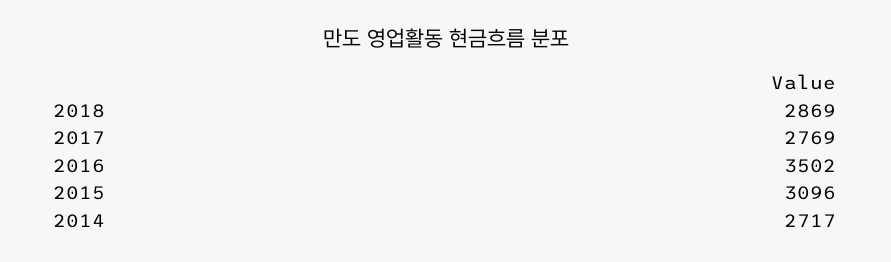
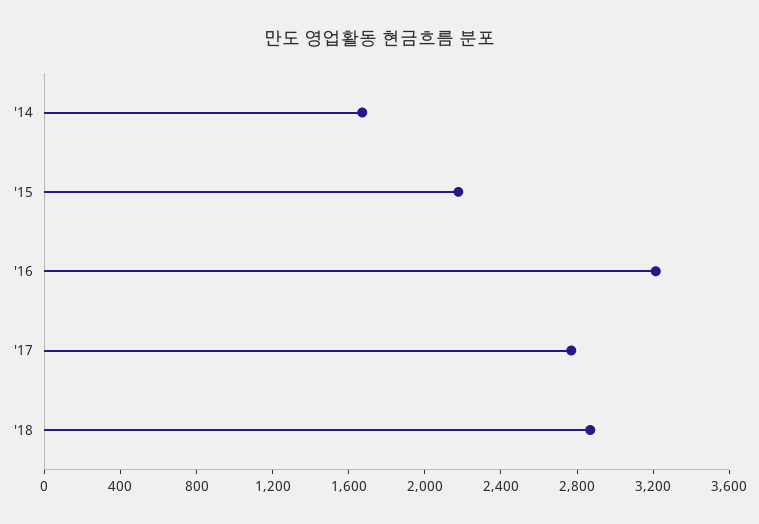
  {
    "2018": 2869,
    "2017": 2769,
-   "2016": 3502,
+   "2016": 3200,
-   "2015": 3096,
+   "2015": 2200,
-   "2014": 2717
+   "2014": 1700
  }

